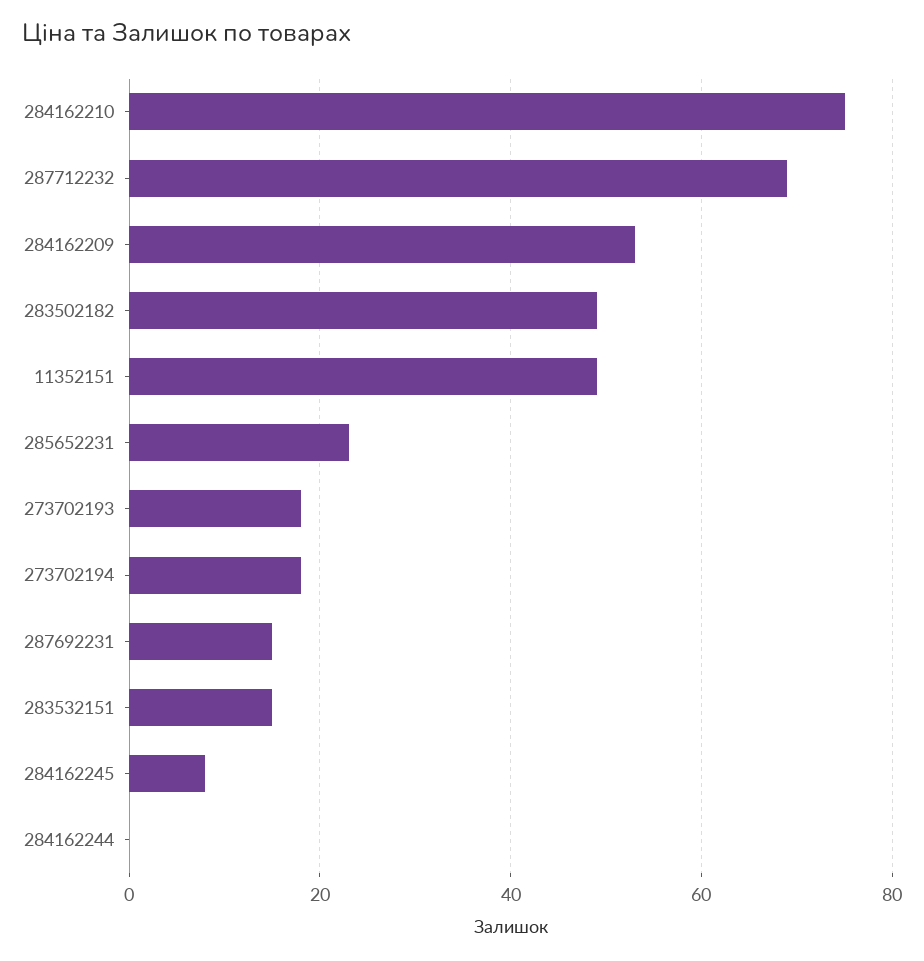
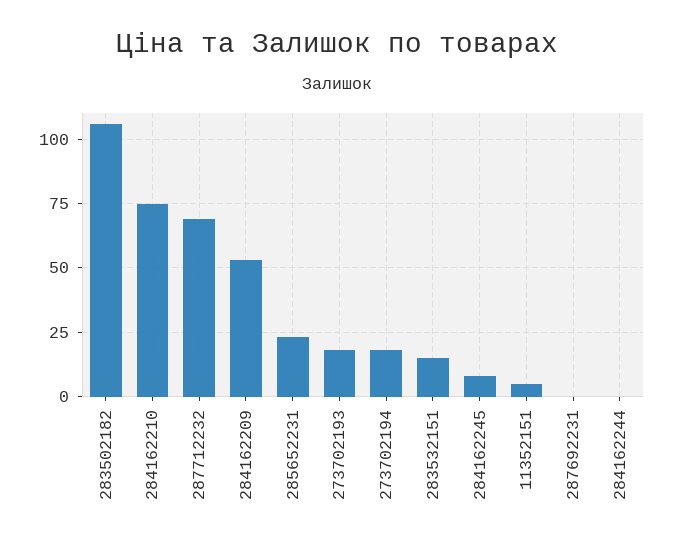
  {
    "284162210": 75,
    "287712232": 70,
    "284162209": 55,
-   "283502182": 50,
+   "283502182": 105,
-   "11352151": 50,
+   "11352151": 5,
    "285652231": 25,
    "273702193": 20,
    "273702194": 20,
-   "287692231": 15,
+   "287692231": 0,
    "283532151": 15,
    "284162245": 10,
    "284162244": 0
  }

